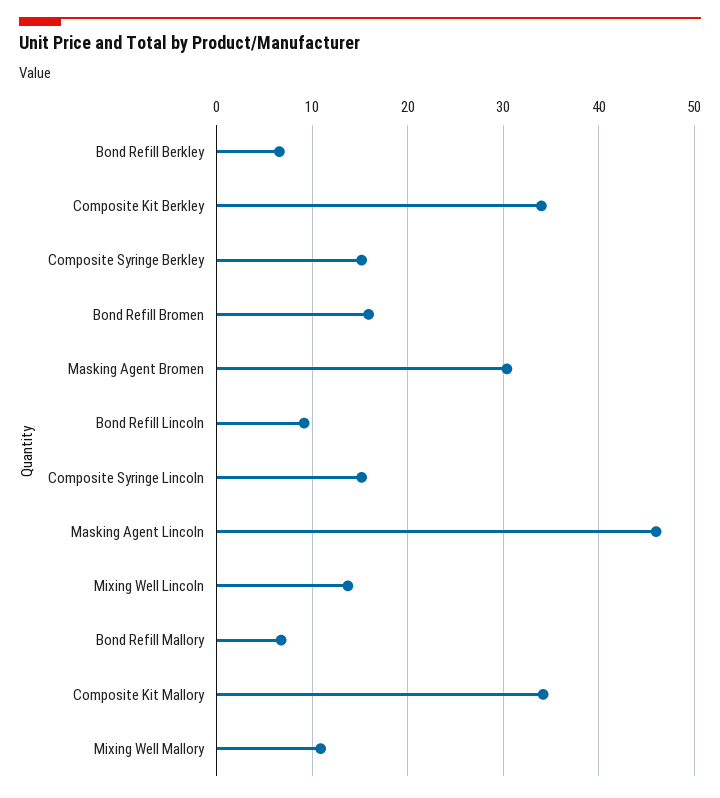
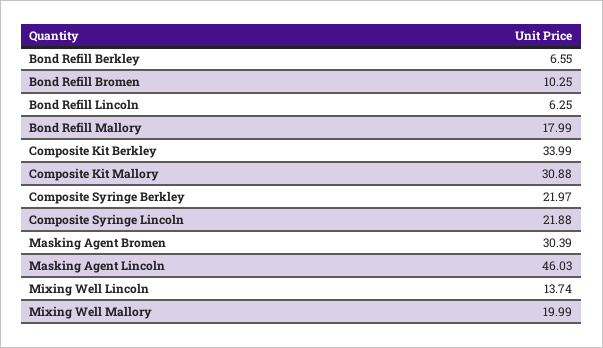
  {
    "Bond Refill Berkley": 6.55,
    "Composite Kit Berkley": 33.99,
-   "Composite Syringe Berkley": 15,
+   "Composite Syringe Berkley": 21.97,
-   "Bond Refill Bromen": 16,
+   "Bond Refill Bromen": 10.25,
    "Masking Agent Bromen": 30.39,
-   "Bond Refill Lincoln": 9,
+   "Bond Refill Lincoln": 6.25,
-   "Composite Syringe Lincoln": 15,
+   "Composite Syringe Lincoln": 21.88,
    "Masking Agent Lincoln": 46.03,
    "Mixing Well Lincoln": 13.74,
-   "Bond Refill Mallory": 7,
+   "Bond Refill Mallory": 17.99,
-   "Composite Kit Mallory": 34,
+   "Composite Kit Mallory": 30.88,
-   "Mixing Well Mallory": 11
+   "Mixing Well Mallory": 19.99
  }

